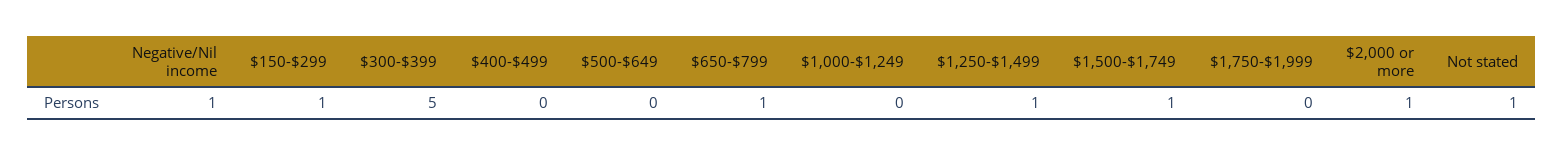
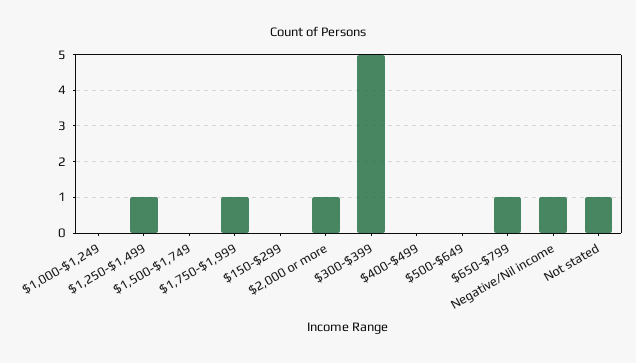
  {
    "Negative/Nil income": 1,
-   "$150-$299": 1,
+   "$150-$299": 0,
    "$300-$399": 5,
    "$400-$499": 0,
    "$500-$649": 0,
    "$650-$799": 1,
    "$1,000-$1,249": 0,
    "$1,250-$1,499": 1,
-   "$1,500-$1,749": 1,
+   "$1,500-$1,749": 0,
-   "$1,750-$1,999": 0,
+   "$1,750-$1,999": 1,
    "$2,000 or more": 1,
    "Not stated": 1
  }

